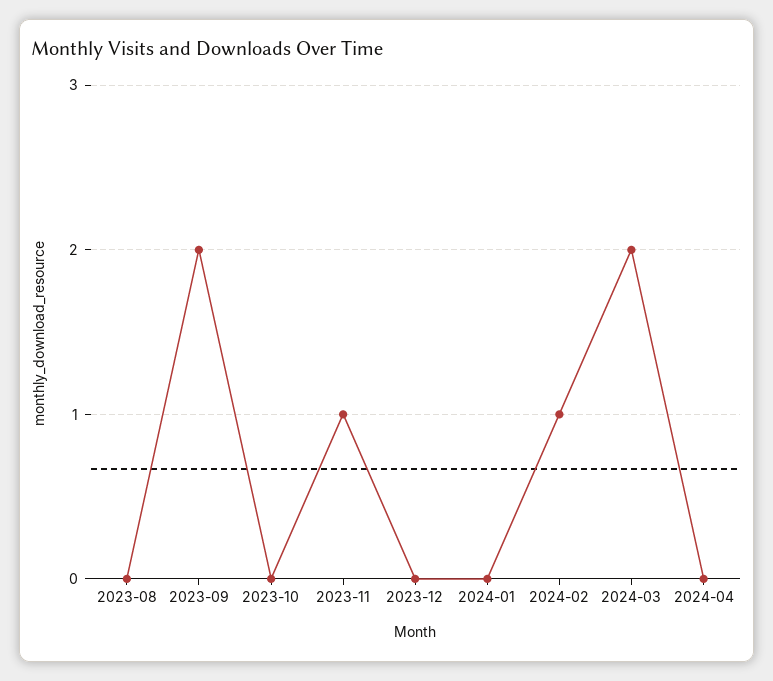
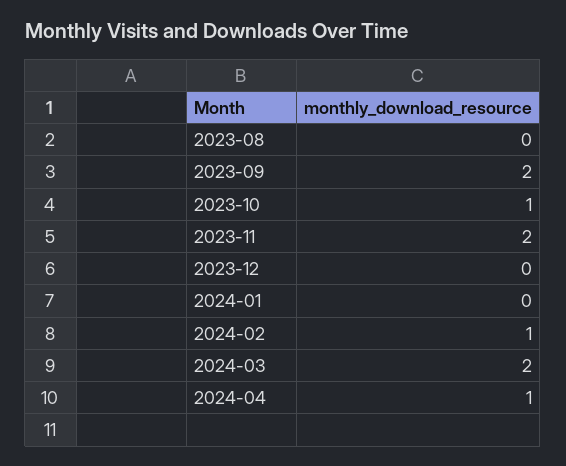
  {
    "2023-08": 0,
    "2023-09": 2,
-   "2023-10": 0,
+   "2023-10": 1,
-   "2023-11": 1,
+   "2023-11": 2,
    "2023-12": 0,
    "2024-01": 0,
    "2024-02": 1,
    "2024-03": 2,
-   "2024-04": 0
+   "2024-04": 1
  }

